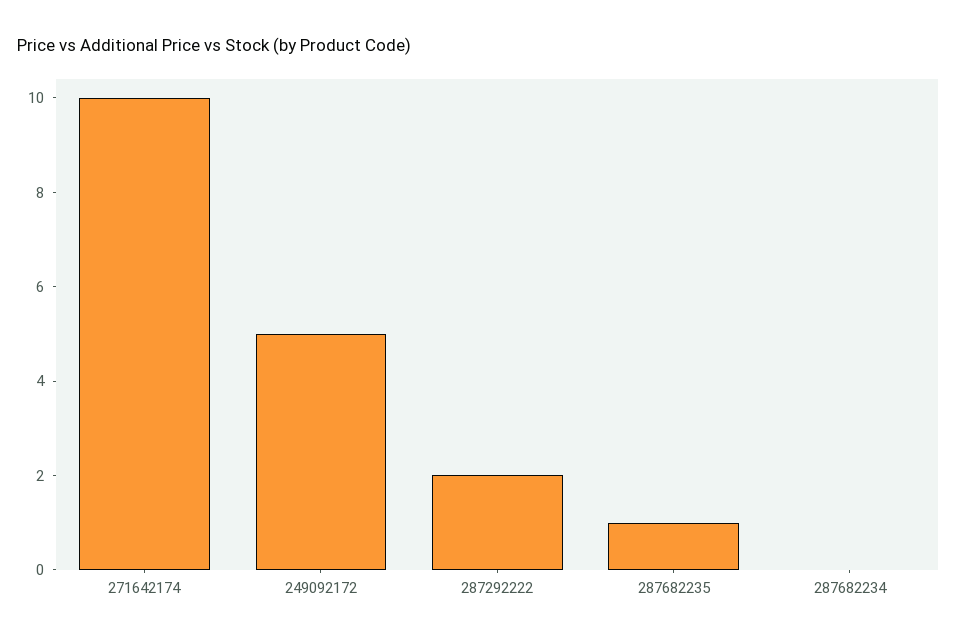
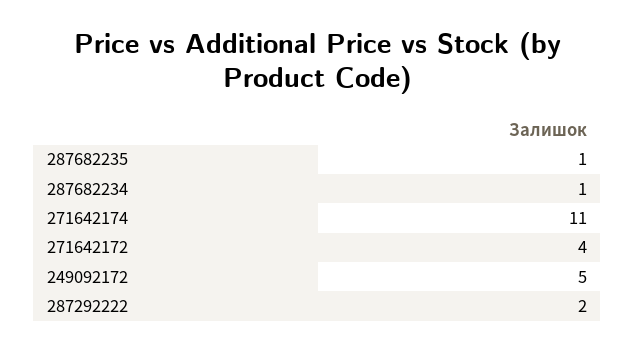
  {
-   "271642174": 10,
+   "271642174": 11,
    "249092172": 5,
    "287292222": 2,
    "287682235": 1,
-   "287682234": 0
+   "287682234": 1,
+   "271642172": 4
  }

